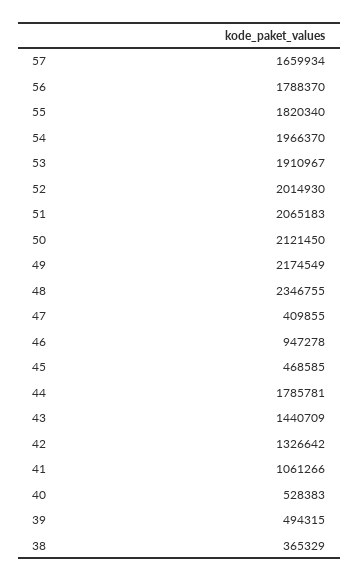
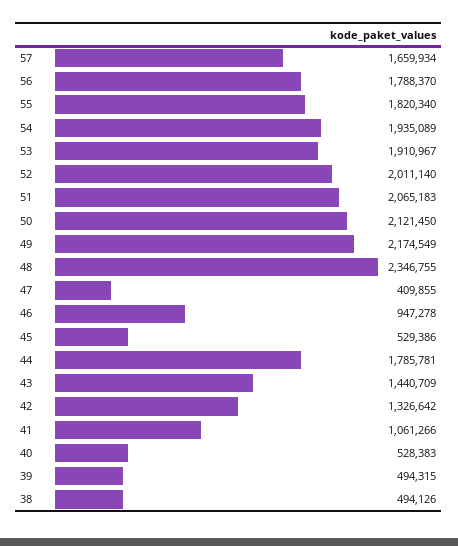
  {
    "57": 1659934,
    "56": 1788370,
    "55": 1820340,
-   "54": 1966370,
+   "54": 1935089,
    "53": 1910967,
-   "52": 2014930,
+   "52": 2011140,
    "51": 2065183,
    "50": 2121450,
    "49": 2174549,
    "48": 2346755,
    "47": 409855,
    "46": 947278,
-   "45": 468585,
+   "45": 529386,
    "44": 1785781,
    "43": 1440709,
    "42": 1326642,
    "41": 1061266,
    "40": 528383,
    "39": 494315,
-   "38": 365329
+   "38": 494126
  }

